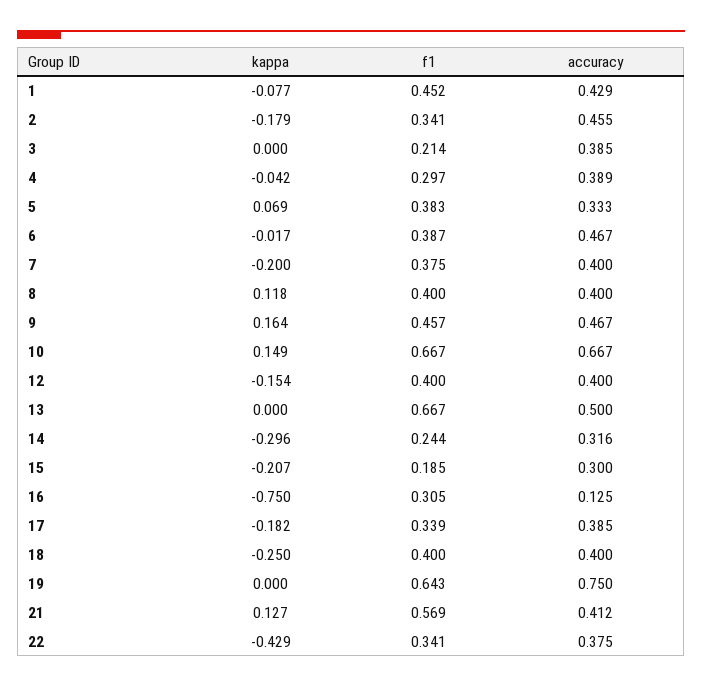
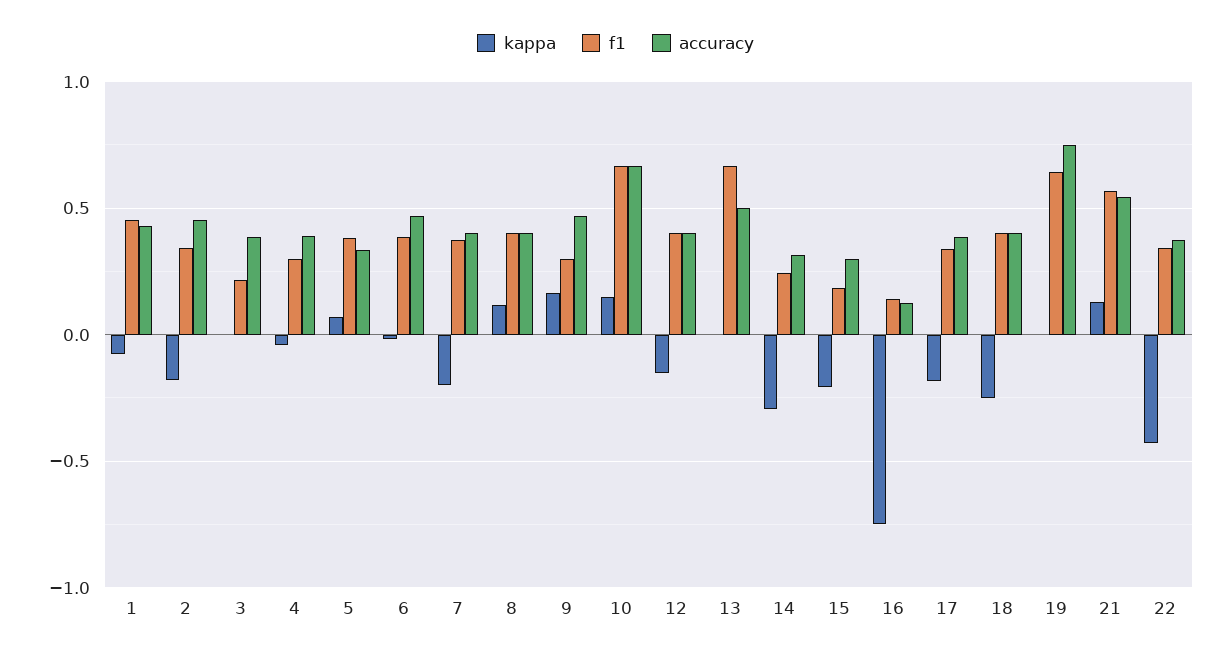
  {
    "kappa": {
      "1": -0.077,
      "2": -0.179,
      "3": 0,
      "4": -0.042,
      "5": 0.069,
      "6": -0.017,
      "7": -0.2,
      "8": 0.118,
      "9": 0.164,
      "10": 0.149,
      "12": -0.154,
      "13": 0,
      "14": -0.296,
      "15": -0.207,
      "16": -0.75,
      "17": -0.182,
      "18": -0.25,
      "19": 0,
      "21": 0.127,
      "22": -0.429
    },
    "f1": {
      "1": 0.452,
      "2": 0.341,
      "3": 0.214,
      "4": 0.297,
      "5": 0.383,
      "6": 0.387,
      "7": 0.375,
      "8": 0.4,
-     "9": 0.457,
+     "9": 0.3,
      "10": 0.667,
      "12": 0.4,
      "13": 0.667,
      "14": 0.244,
      "15": 0.185,
-     "16": 0.305,
+     "16": 0.15,
      "17": 0.339,
      "18": 0.4,
      "19": 0.643,
      "21": 0.569,
      "22": 0.341
    },
    "accuracy": {
      "1": 0.429,
      "2": 0.455,
      "3": 0.385,
      "4": 0.389,
      "5": 0.333,
      "6": 0.467,
      "7": 0.4,
      "8": 0.4,
      "9": 0.467,
      "10": 0.667,
      "12": 0.4,
      "13": 0.5,
      "14": 0.316,
      "15": 0.3,
      "16": 0.125,
      "17": 0.385,
      "18": 0.4,
      "19": 0.75,
-     "21": 0.412,
+     "21": 0.55,
      "22": 0.375
    }
  }

